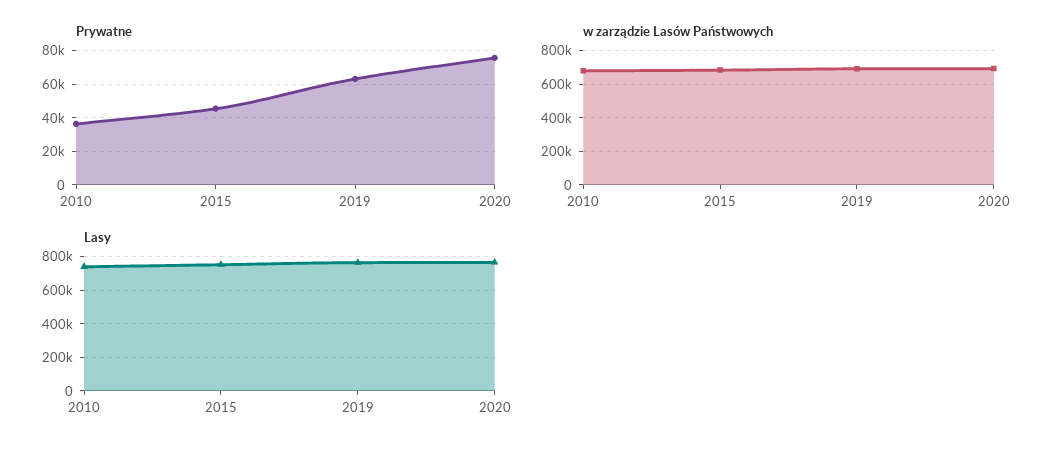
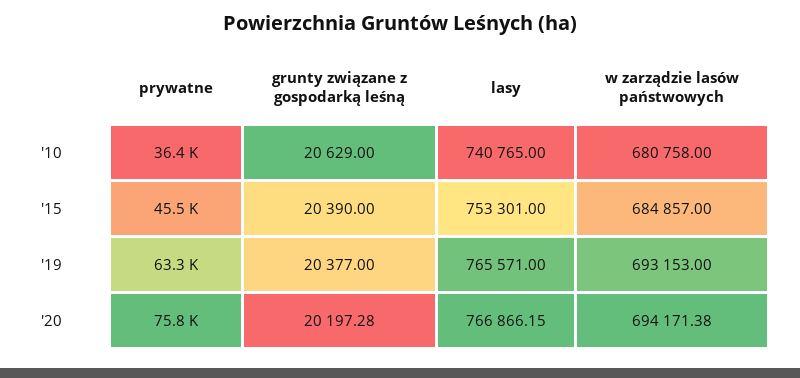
  {
    "Prywatne": {
      "2010": 36400,
      "2015": 45500,
      "2019": 63300,
      "2020": 75800
    },
    "w zarządzie Lasów Państwowych": {
      "2010": 680758,
      "2015": 684857,
      "2019": 693153,
      "2020": 694171.38
    },
    "Lasy": {
      "2010": 740765,
      "2015": 753301,
      "2019": 765571,
      "2020": 766866.15
-   }
+   },
+   "grunty związane z gospodarką leśną": {
+     "2010": 20629,
+     "2015": 20390,
+     "2019": 20377,
+     "2020": 20197.28
+   }
  }

